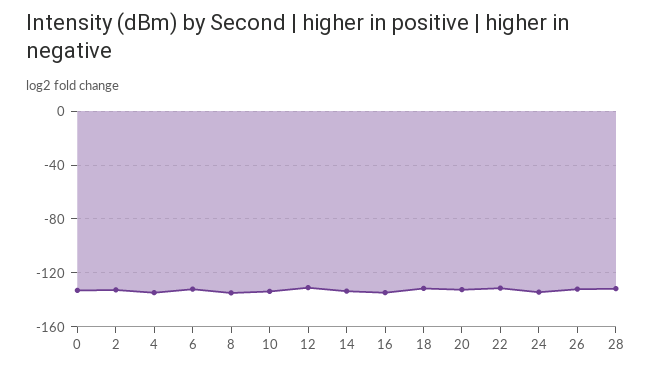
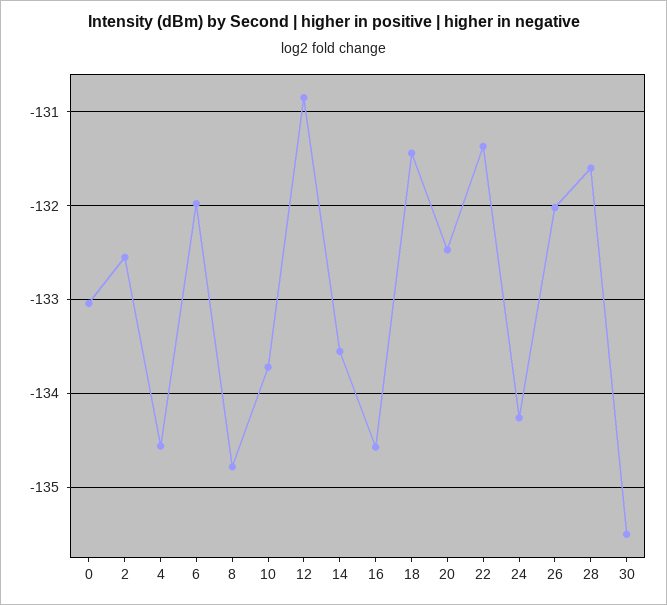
  {
    "0": -133,
    "2": -132.6,
    "4": -134.6,
    "6": -132,
    "8": -134.8,
    "10": -133.7,
    "12": -130.9,
    "14": -133.6,
    "16": -134.6,
    "18": -131.4,
    "20": -132.5,
    "22": -131.4,
    "24": -134.3,
    "26": -132,
-   "28": -131.6
+   "28": -131.6,
+   "30": -135.5
  }

